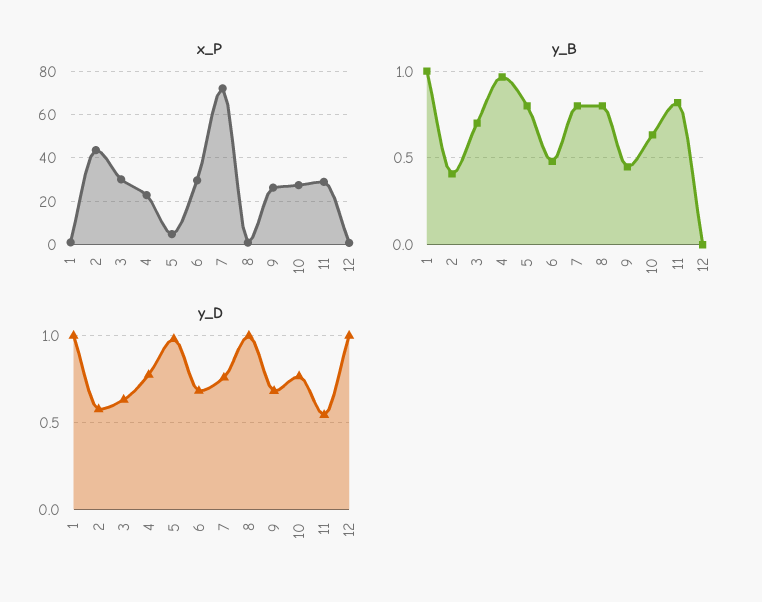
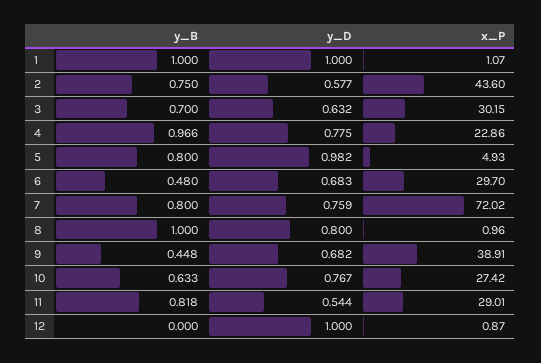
  {
    "x_P": {
      "1": 1.07,
      "2": 43.6,
      "3": 30.15,
      "4": 22.86,
      "5": 4.93,
      "6": 29.7,
      "7": 72.02,
      "8": 0.96,
-     "9": 25,
+     "9": 38.91,
      "10": 27.42,
      "11": 29.01,
      "12": 0.87
    },
    "y_B": {
      "1": 1,
-     "2": 0.4,
+     "2": 0.75,
      "3": 0.7,
      "4": 0.966,
      "5": 0.8,
      "6": 0.48,
      "7": 0.8,
-     "8": 0.8,
+     "8": 1,
      "9": 0.448,
      "10": 0.633,
      "11": 0.818,
      "12": 0
    },
    "y_D": {
      "1": 1,
      "2": 0.577,
      "3": 0.632,
      "4": 0.775,
      "5": 0.982,
      "6": 0.683,
      "7": 0.759,
-     "8": 1,
+     "8": 0.8,
      "9": 0.682,
      "10": 0.767,
      "11": 0.544,
      "12": 1
    }
  }

